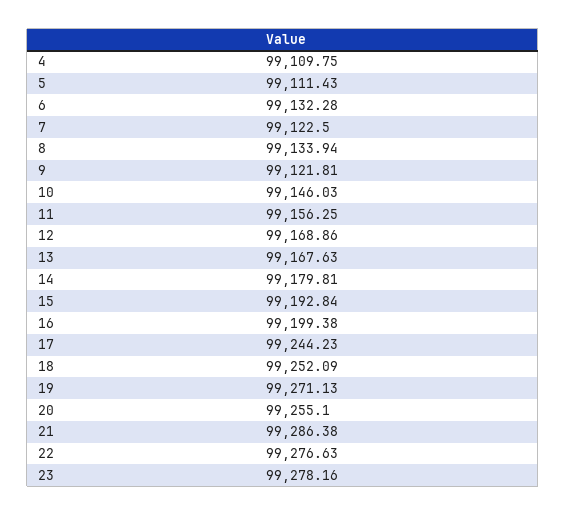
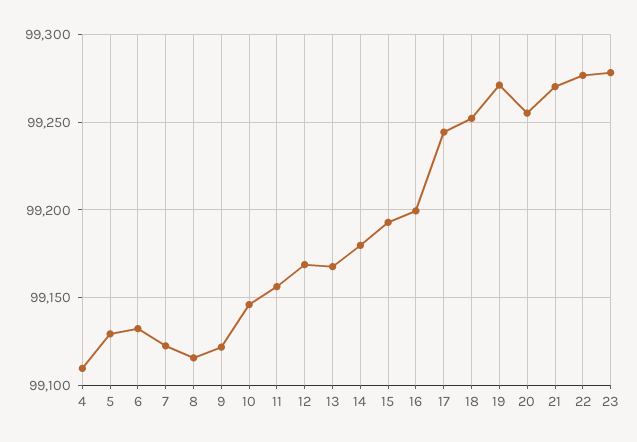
  {
    "4": 99109.75,
-   "5": 99111.43,
+   "5": 99130,
    "6": 99132.28,
    "7": 99122.5,
-   "8": 99133.94,
+   "8": 99115,
    "9": 99121.81,
    "10": 99146.03,
    "11": 99156.25,
    "12": 99168.86,
    "13": 99167.63,
    "14": 99179.81,
    "15": 99192.84,
    "16": 99199.38,
    "17": 99244.23,
    "18": 99252.09,
    "19": 99271.13,
    "20": 99255.1,
-   "21": 99286.38,
+   "21": 99270,
    "22": 99276.63,
    "23": 99278.16
  }

